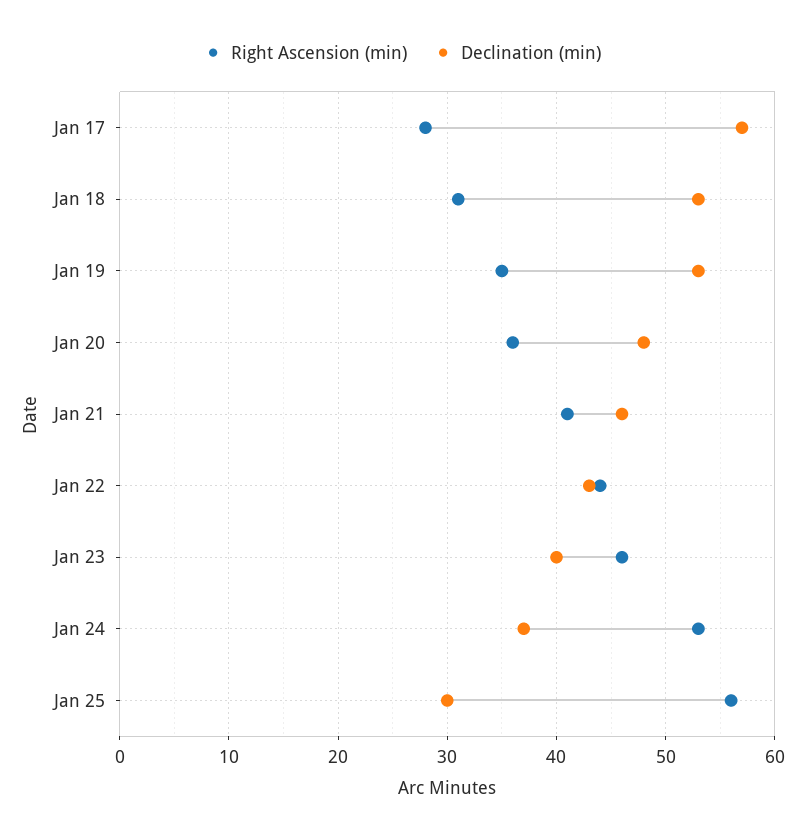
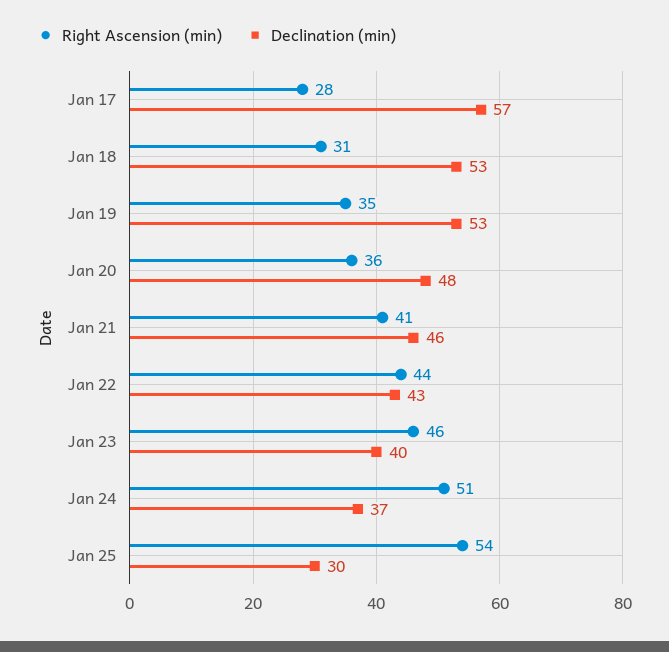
  {
    "Right Ascension (min)": {
      "Jan 17": 28,
      "Jan 18": 31,
      "Jan 19": 35,
      "Jan 20": 36,
      "Jan 21": 41,
      "Jan 22": 44,
      "Jan 23": 46,
-     "Jan 24": 53,
+     "Jan 24": 51,
-     "Jan 25": 56
+     "Jan 25": 54
    },
    "Declination (min)": {
      "Jan 17": 57,
      "Jan 18": 53,
      "Jan 19": 53,
      "Jan 20": 48,
      "Jan 21": 46,
      "Jan 22": 43,
      "Jan 23": 40,
      "Jan 24": 37,
      "Jan 25": 30
    }
  }

